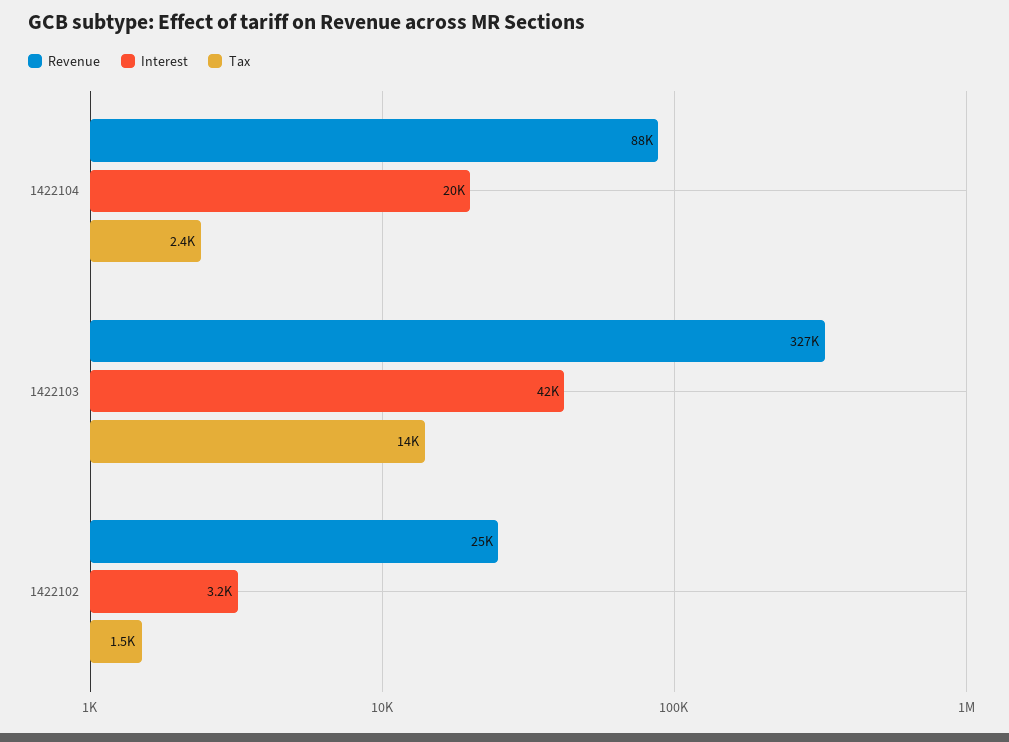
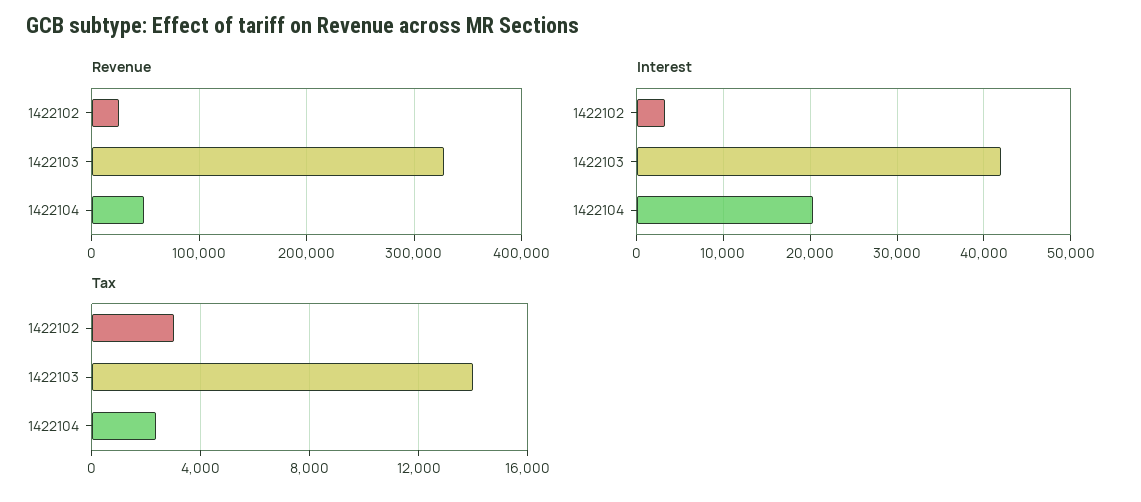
  {
    "Revenue": {
-     "1422104": 88000,
+     "1422104": 50000,
      "1422103": 327000,
      "1422102": 25000
    },
    "Interest": {
      "1422104": 20000,
      "1422103": 42000,
      "1422102": 3200
    },
    "Tax": {
      "1422104": 2400,
      "1422103": 14000,
-     "1422102": 1500
+     "1422102": 3000
    }
  }

